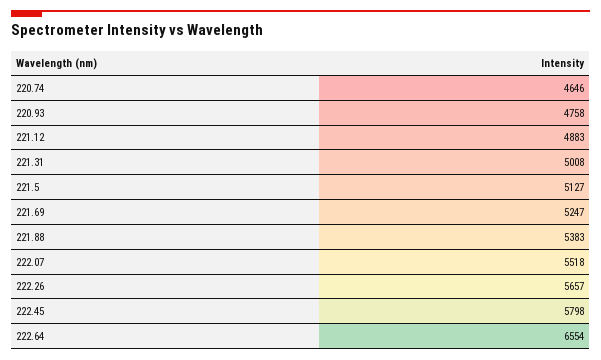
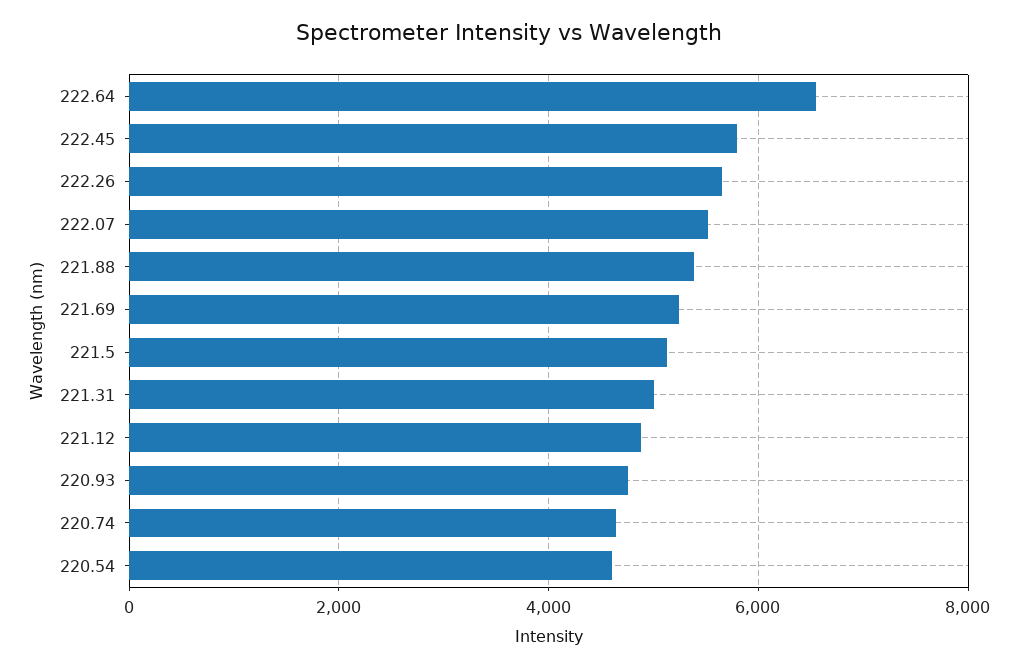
  {
    "220.74": 4646,
    "220.93": 4758,
    "221.12": 4883,
    "221.31": 5008,
    "221.5": 5127,
    "221.69": 5247,
    "221.88": 5383,
    "222.07": 5518,
    "222.26": 5657,
    "222.45": 5798,
-   "222.64": 6554
+   "222.64": 6554,
+   "220.54": 4600
  }

